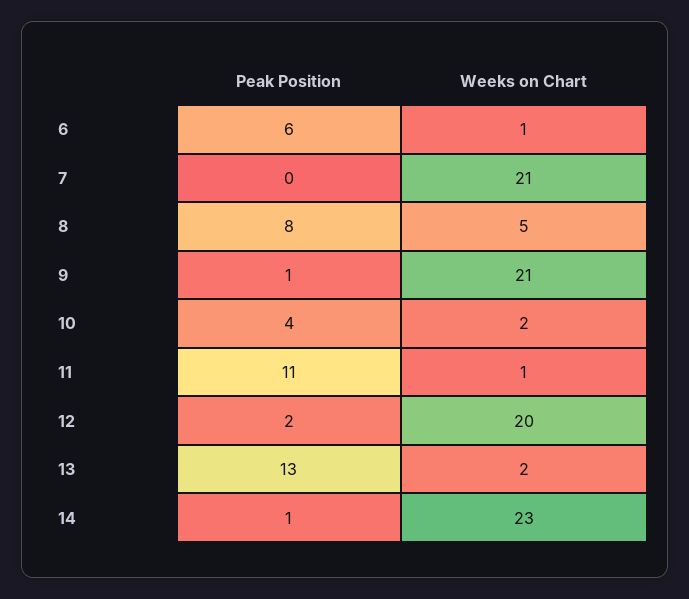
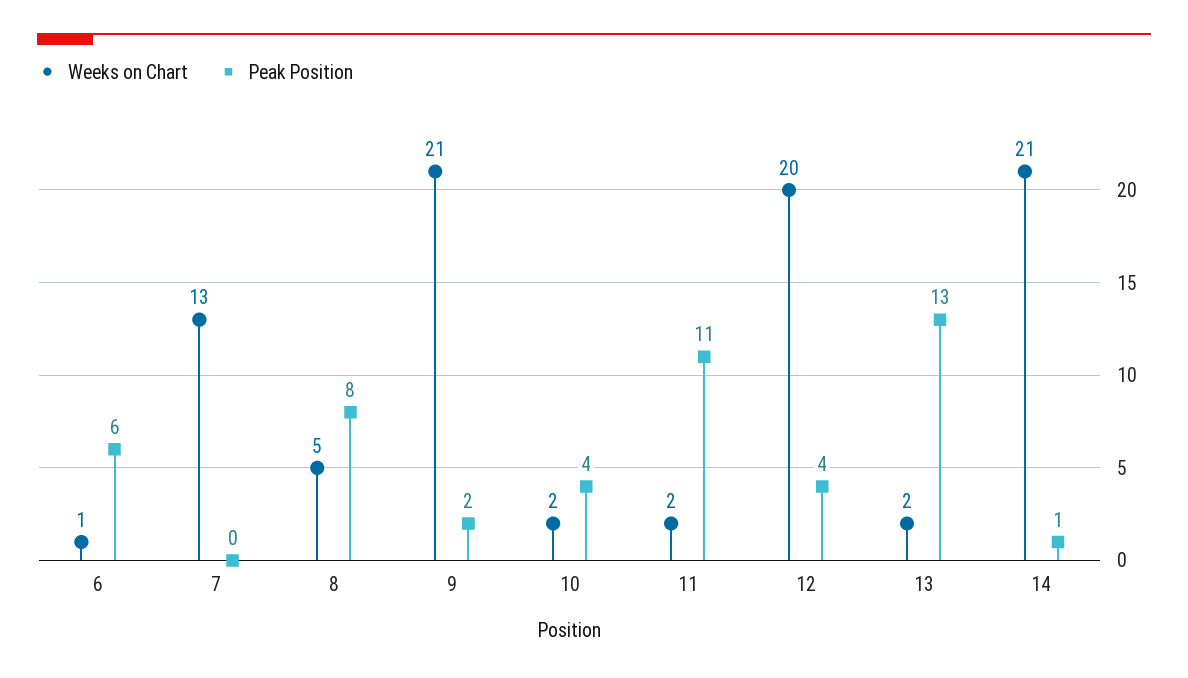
  {
    "Peak Position": {
      "6": 6,
      "7": 0,
      "8": 8,
-     "9": 1,
+     "9": 2,
      "10": 4,
      "11": 11,
-     "12": 2,
+     "12": 4,
      "13": 13,
      "14": 1
    },
    "Weeks on Chart": {
      "6": 1,
-     "7": 21,
+     "7": 13,
      "8": 5,
      "9": 21,
      "10": 2,
-     "11": 1,
+     "11": 2,
      "12": 20,
      "13": 2,
-     "14": 23
+     "14": 21
    }
  }

